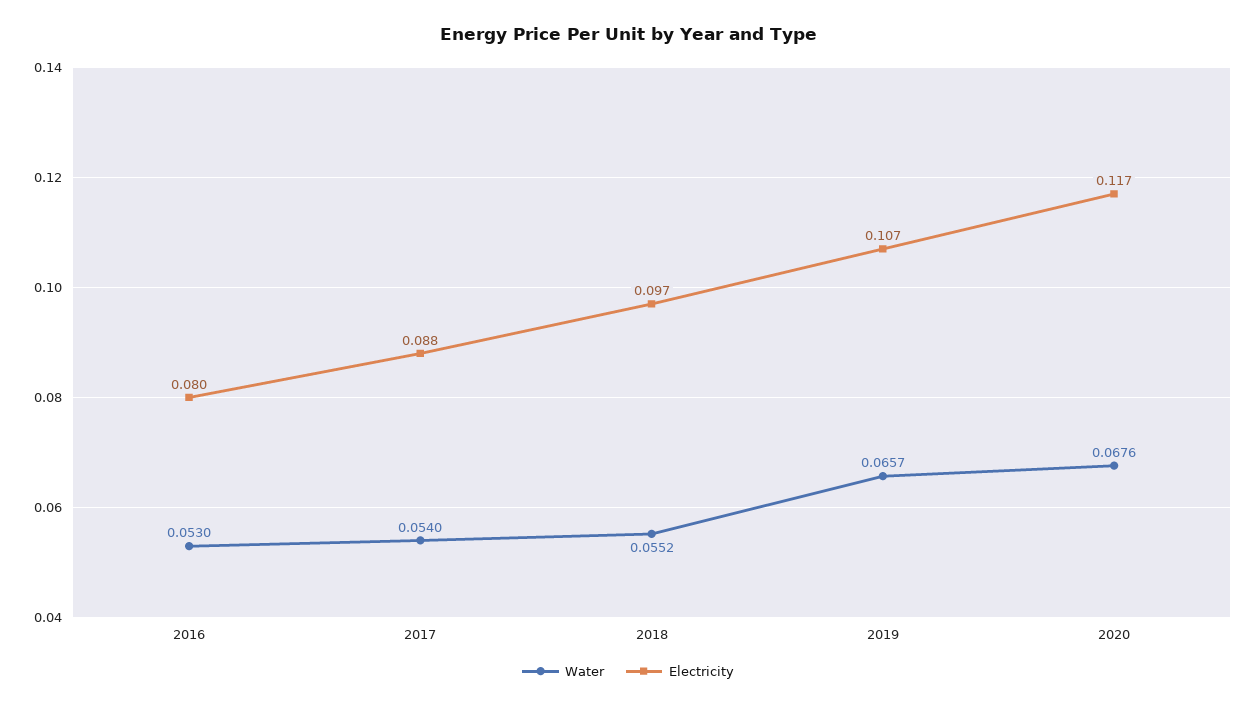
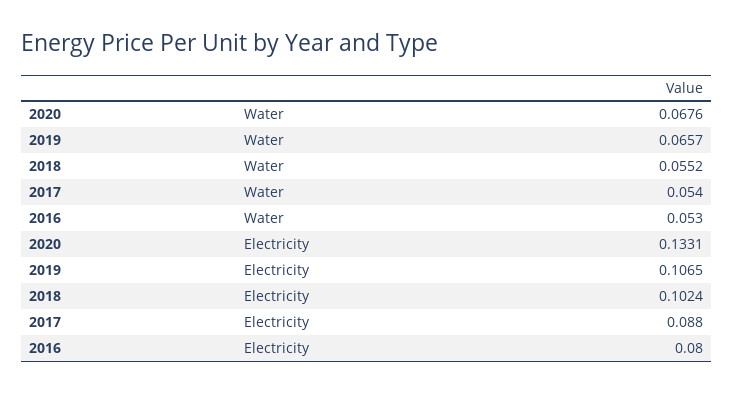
  {
    "Water": {
      "2016": 0.053,
      "2017": 0.054,
      "2018": 0.0552,
      "2019": 0.0657,
      "2020": 0.0676
    },
    "Electricity": {
      "2016": 0.08,
      "2017": 0.088,
-     "2018": 0.097,
+     "2018": 0.1024,
      "2019": 0.1065,
-     "2020": 0.117
+     "2020": 0.1331
    }
  }

